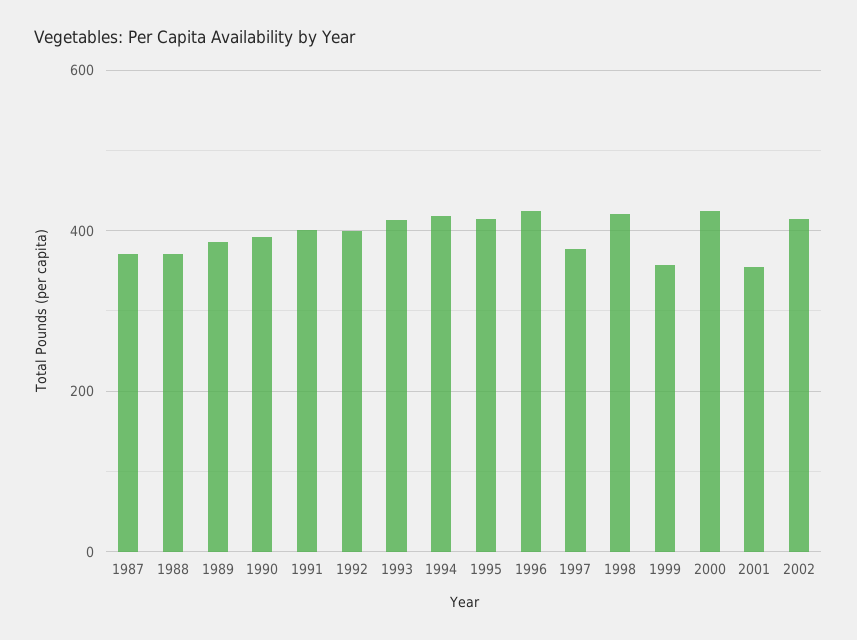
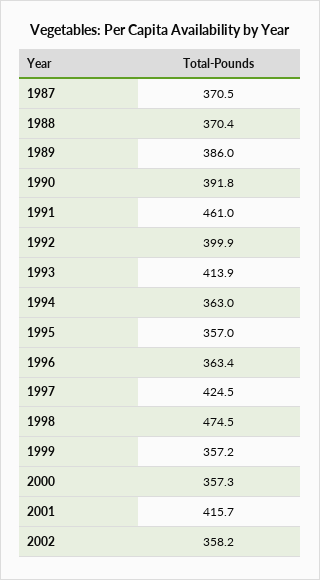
  {
    "1987": 370.5,
    "1988": 370.4,
    "1989": 386,
    "1990": 391.8,
-   "1991": 400,
+   "1991": 461,
    "1992": 399.9,
    "1993": 413.9,
-   "1994": 420,
+   "1994": 363,
-   "1995": 420,
+   "1995": 357,
-   "1996": 420,
+   "1996": 363.4,
-   "1997": 380,
+   "1997": 424.5,
-   "1998": 420,
+   "1998": 474.5,
    "1999": 357.2,
-   "2000": 420,
+   "2000": 357.3,
-   "2001": 360,
+   "2001": 415.7,
-   "2002": 420
+   "2002": 358.2
  }

